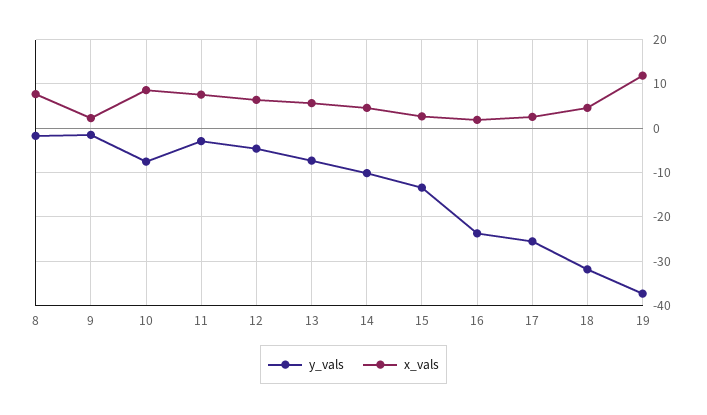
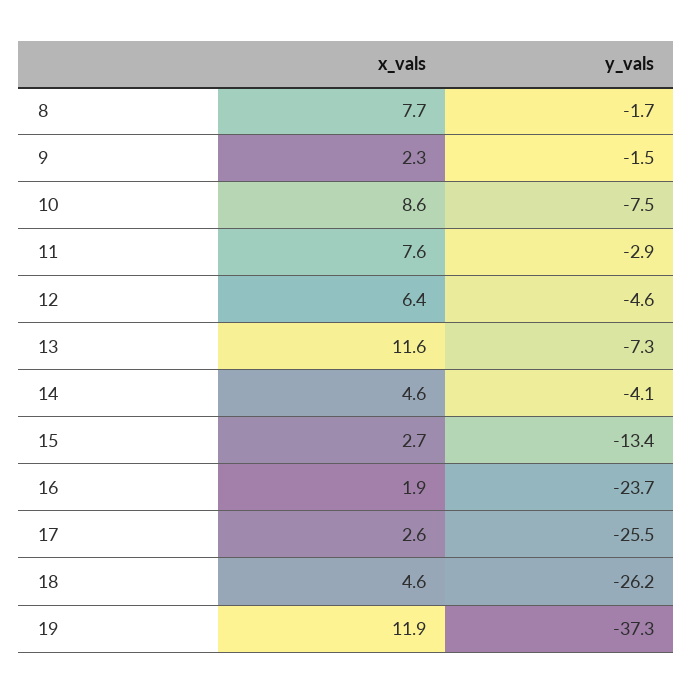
  {
    "y_vals": {
      "8": -1.7,
      "9": -1.5,
      "10": -7.5,
      "11": -2.9,
      "12": -4.6,
      "13": -7.3,
-     "14": -10,
+     "14": -4.1,
      "15": -13.4,
      "16": -23.7,
      "17": -25.5,
-     "18": -32,
+     "18": -26.2,
      "19": -37.3
    },
    "x_vals": {
      "8": 7.7,
      "9": 2.3,
      "10": 8.6,
      "11": 7.6,
      "12": 6.4,
-     "13": 6,
+     "13": 11.6,
      "14": 4.6,
      "15": 2.7,
      "16": 1.9,
      "17": 2.6,
      "18": 4.6,
      "19": 11.9
    }
  }

